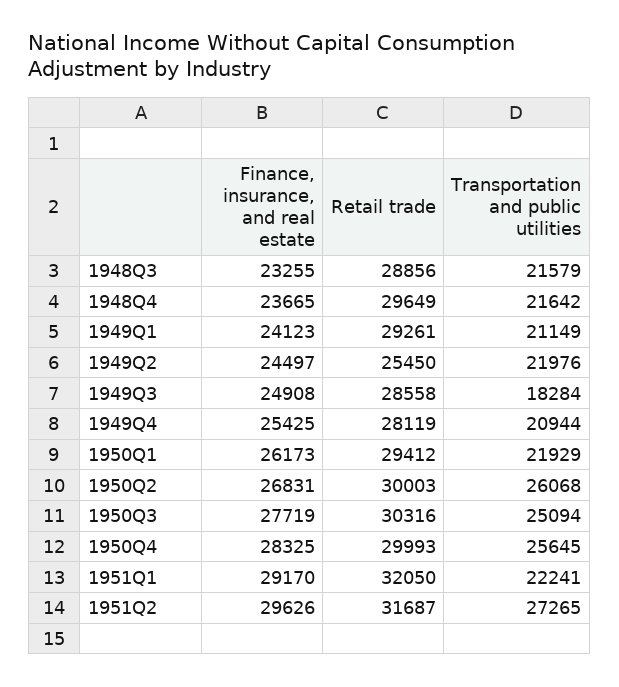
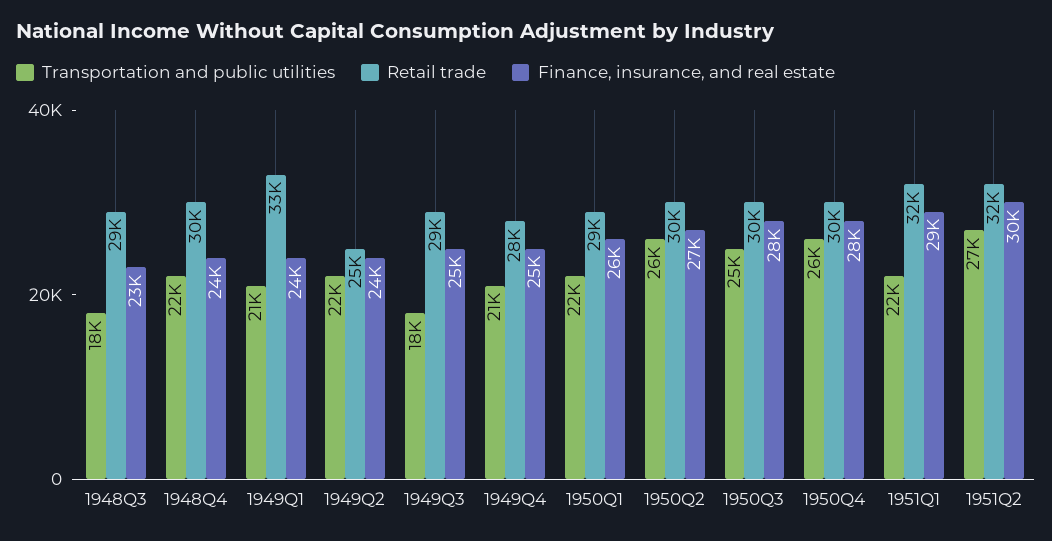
  {
    "Finance, insurance, and real estate": {
      "1948Q3": 23255,
      "1948Q4": 23665,
      "1949Q1": 24123,
      "1949Q2": 24497,
      "1949Q3": 24908,
      "1949Q4": 25425,
      "1950Q1": 26173,
      "1950Q2": 26831,
      "1950Q3": 27719,
      "1950Q4": 28325,
      "1951Q1": 29170,
      "1951Q2": 29626
    },
    "Retail trade": {
      "1948Q3": 28856,
      "1948Q4": 29649,
-     "1949Q1": 29261,
+     "1949Q1": 33000,
      "1949Q2": 25450,
      "1949Q3": 28558,
      "1949Q4": 28119,
      "1950Q1": 29412,
      "1950Q2": 30003,
      "1950Q3": 30316,
      "1950Q4": 29993,
      "1951Q1": 32050,
      "1951Q2": 31687
    },
    "Transportation and public utilities": {
-     "1948Q3": 21579,
+     "1948Q3": 18000,
      "1948Q4": 21642,
      "1949Q1": 21149,
      "1949Q2": 21976,
      "1949Q3": 18284,
      "1949Q4": 20944,
      "1950Q1": 21929,
      "1950Q2": 26068,
      "1950Q3": 25094,
      "1950Q4": 25645,
      "1951Q1": 22241,
      "1951Q2": 27265
    }
  }

